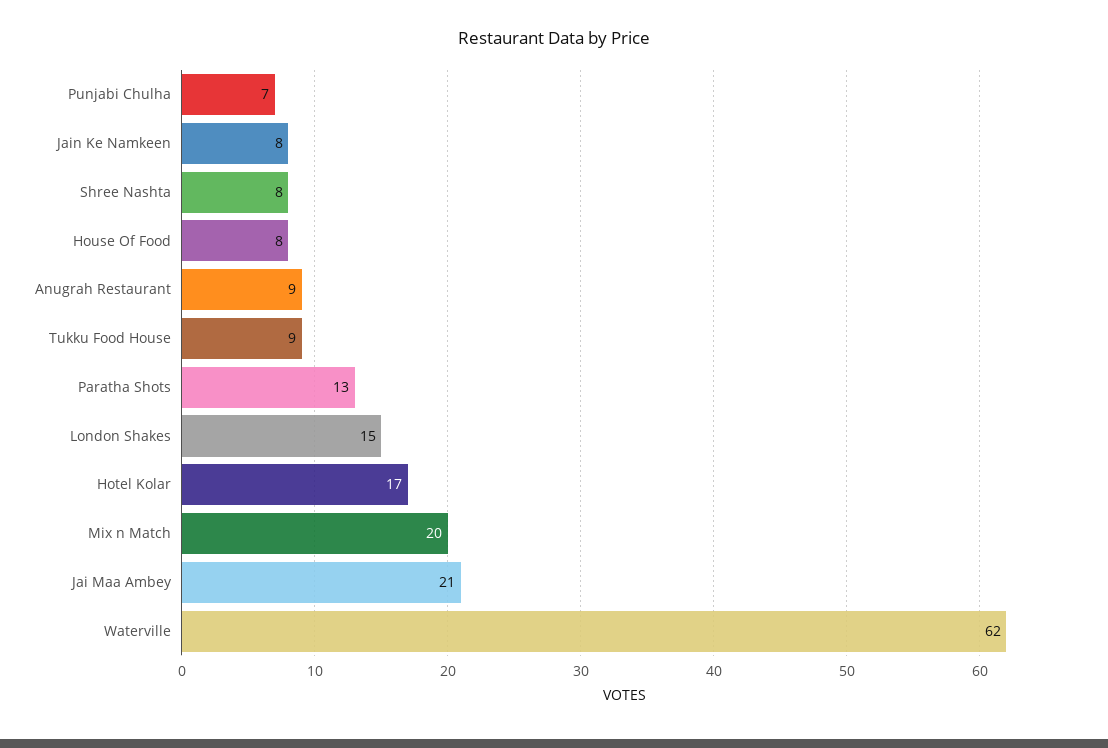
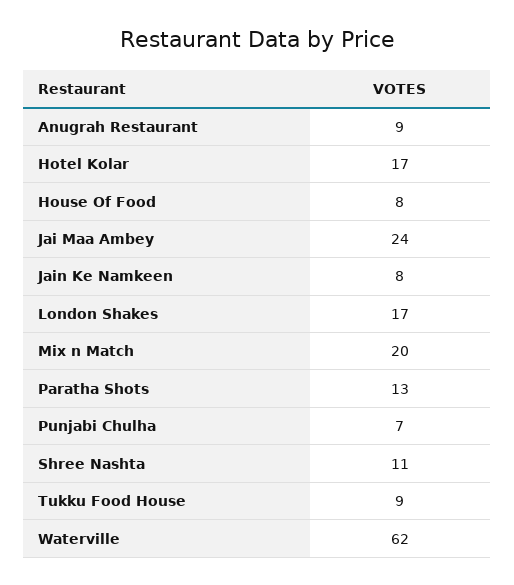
  {
    "Punjabi Chulha": 7,
    "Jain Ke Namkeen": 8,
-   "Shree Nashta": 8,
+   "Shree Nashta": 11,
    "House Of Food": 8,
    "Anugrah Restaurant": 9,
    "Tukku Food House": 9,
    "Paratha Shots": 13,
-   "London Shakes": 15,
+   "London Shakes": 17,
    "Hotel Kolar": 17,
    "Mix n Match": 20,
-   "Jai Maa Ambey": 21,
+   "Jai Maa Ambey": 24,
    "Waterville": 62
  }

